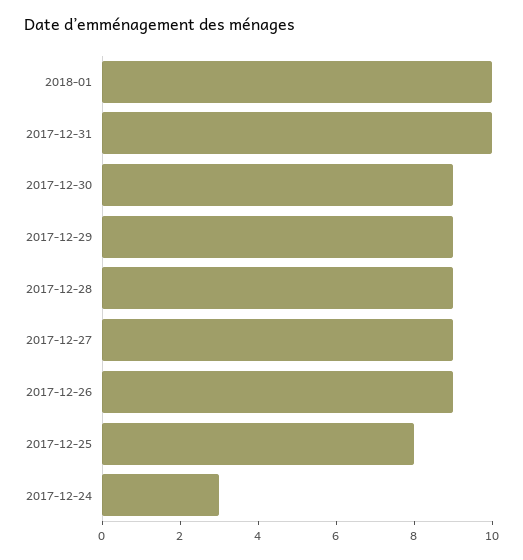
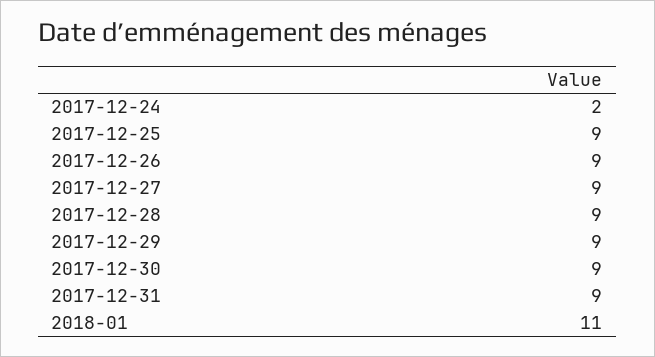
  {
-   "2018-01": 10,
+   "2018-01": 11,
-   "2017-12-31": 10,
+   "2017-12-31": 9,
    "2017-12-30": 9,
    "2017-12-29": 9,
    "2017-12-28": 9,
    "2017-12-27": 9,
    "2017-12-26": 9,
-   "2017-12-25": 8,
+   "2017-12-25": 9,
-   "2017-12-24": 3
+   "2017-12-24": 2
  }

